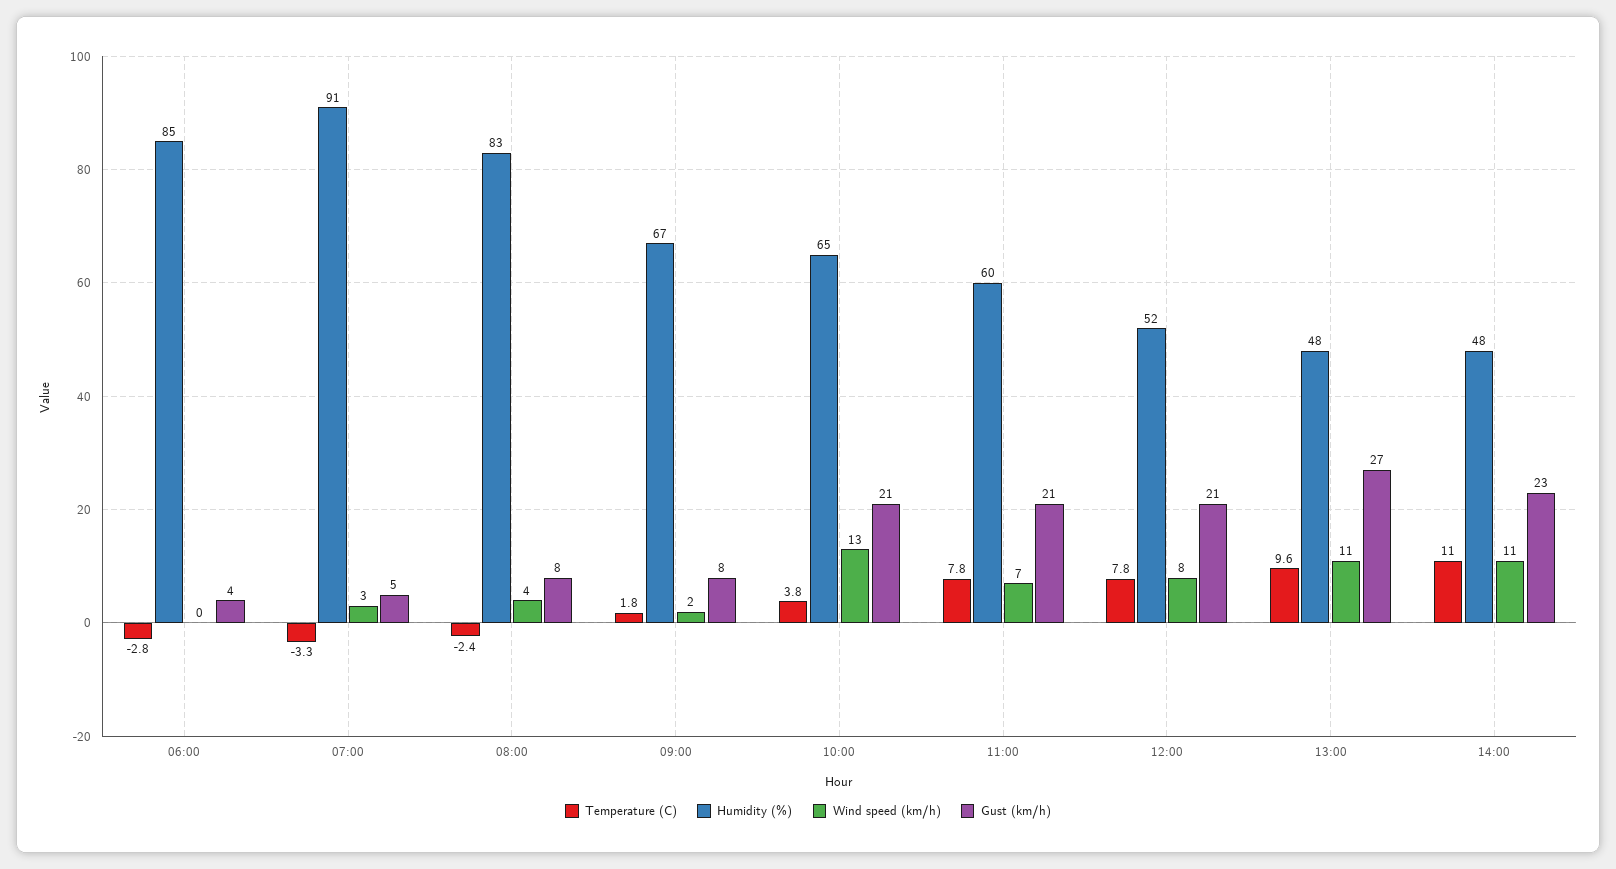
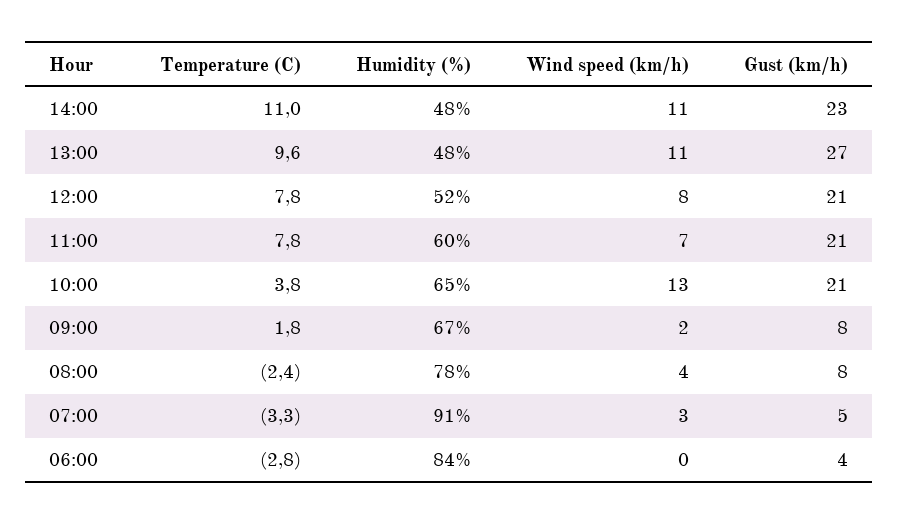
  {
    "Temperature (C)": {
      "06:00": -2.8,
      "07:00": -3.3,
      "08:00": -2.4,
      "09:00": 1.8,
      "10:00": 3.8,
      "11:00": 7.8,
      "12:00": 7.8,
      "13:00": 9.6,
      "14:00": 11
    },
    "Humidity (%)": {
-     "06:00": 85,
+     "06:00": 84,
      "07:00": 91,
-     "08:00": 83,
+     "08:00": 78,
      "09:00": 67,
      "10:00": 65,
      "11:00": 60,
      "12:00": 52,
      "13:00": 48,
      "14:00": 48
    },
    "Wind speed (km/h)": {
      "06:00": 0,
      "07:00": 3,
      "08:00": 4,
      "09:00": 2,
      "10:00": 13,
      "11:00": 7,
      "12:00": 8,
      "13:00": 11,
      "14:00": 11
    },
    "Gust (km/h)": {
      "06:00": 4,
      "07:00": 5,
      "08:00": 8,
      "09:00": 8,
      "10:00": 21,
      "11:00": 21,
      "12:00": 21,
      "13:00": 27,
      "14:00": 23
    }
  }

